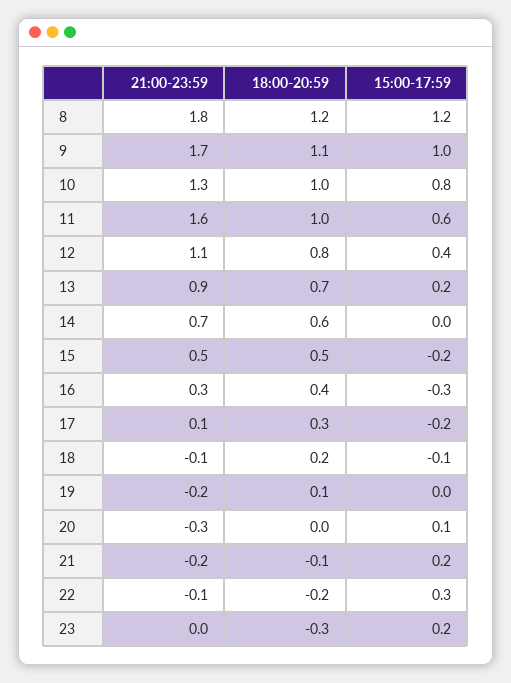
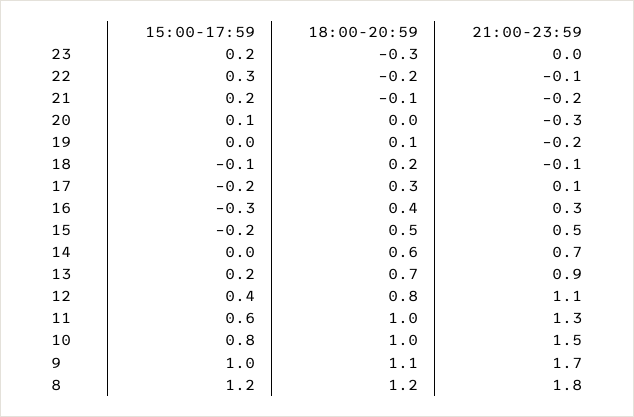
  {
    "21:00-23:59": {
      "8": 1.8,
      "9": 1.7,
-     "10": 1.3,
+     "10": 1.5,
-     "11": 1.6,
+     "11": 1.3,
      "12": 1.1,
      "13": 0.9,
      "14": 0.7,
      "15": 0.5,
      "16": 0.3,
      "17": 0.1,
      "18": -0.1,
      "19": -0.2,
      "20": -0.3,
      "21": -0.2,
      "22": -0.1,
      "23": 0
    },
    "18:00-20:59": {
      "8": 1.2,
      "9": 1.1,
      "10": 1,
      "11": 1,
      "12": 0.8,
      "13": 0.7,
      "14": 0.6,
      "15": 0.5,
      "16": 0.4,
      "17": 0.3,
      "18": 0.2,
      "19": 0.1,
      "20": 0,
      "21": -0.1,
      "22": -0.2,
      "23": -0.3
    },
    "15:00-17:59": {
      "8": 1.2,
      "9": 1,
      "10": 0.8,
      "11": 0.6,
      "12": 0.4,
      "13": 0.2,
      "14": 0,
      "15": -0.2,
      "16": -0.3,
      "17": -0.2,
      "18": -0.1,
      "19": 0,
      "20": 0.1,
      "21": 0.2,
      "22": 0.3,
      "23": 0.2
    }
  }

